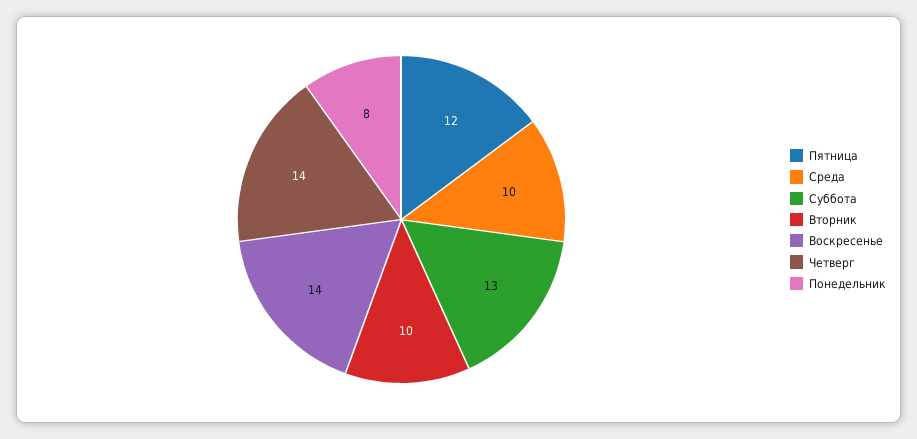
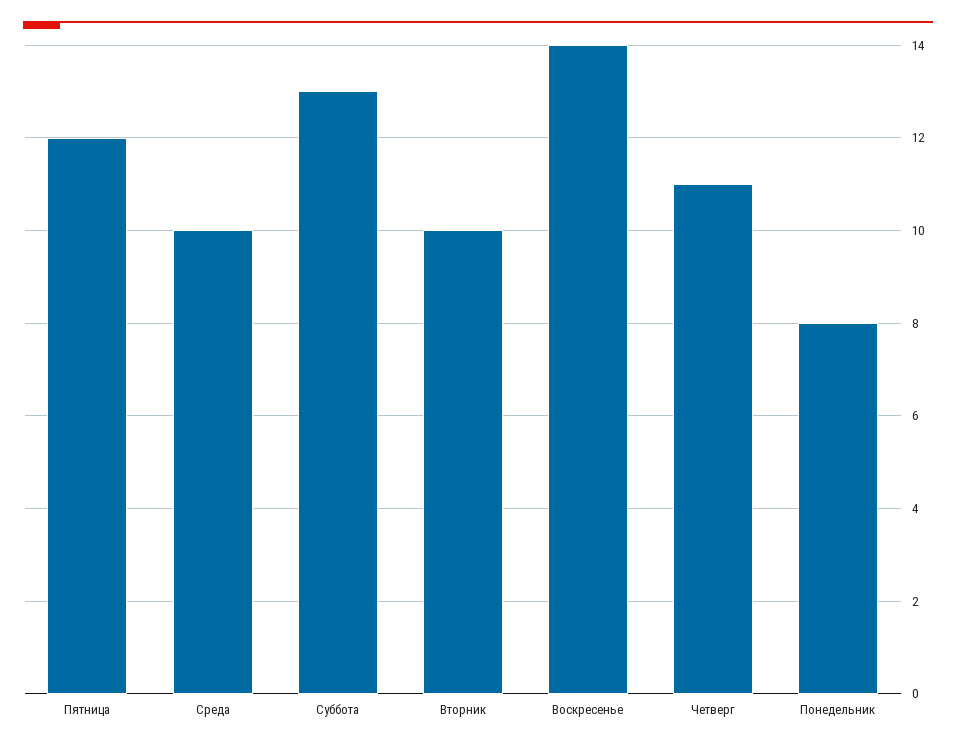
  {
    "Пятница": 12,
    "Среда": 10,
    "Суббота": 13,
    "Вторник": 10,
    "Воскресенье": 14,
-   "Четверг": 14,
+   "Четверг": 11,
    "Понедельник": 8
  }

